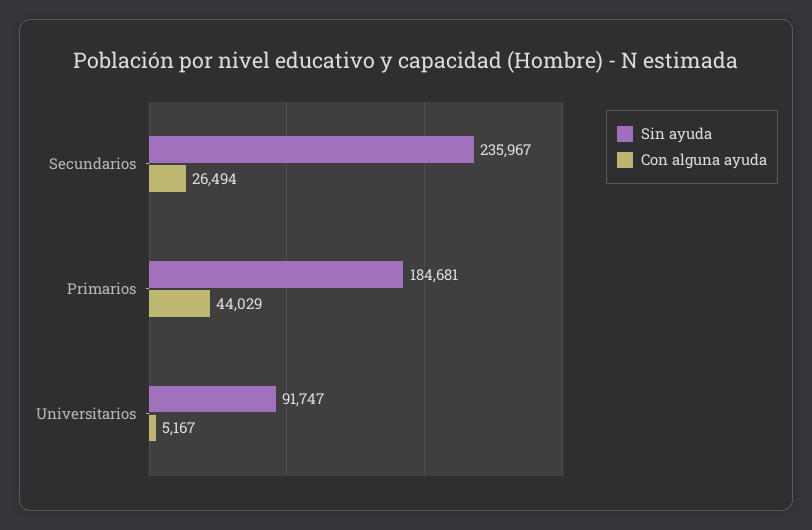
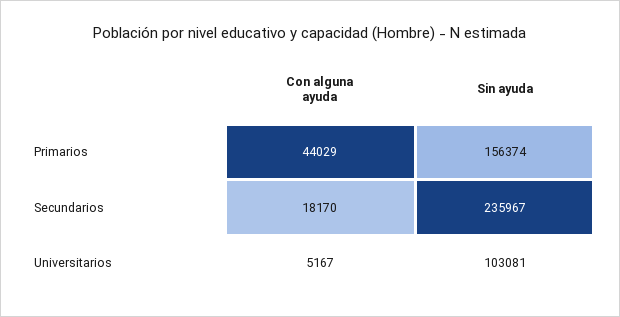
  {
    "Sin ayuda": {
      "Secundarios": 235967,
-     "Primarios": 184681,
+     "Primarios": 156374,
-     "Universitarios": 91747
+     "Universitarios": 103081
    },
    "Con alguna ayuda": {
-     "Secundarios": 26494,
+     "Secundarios": 18170,
      "Primarios": 44029,
      "Universitarios": 5167
    }
  }

